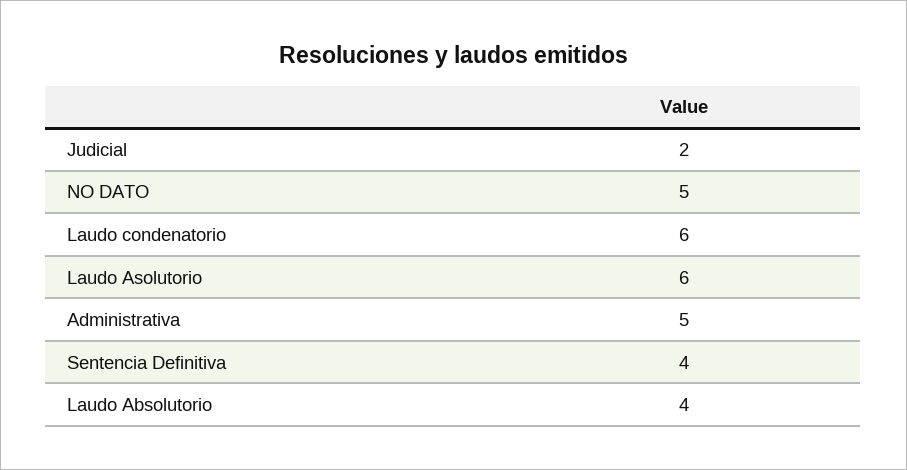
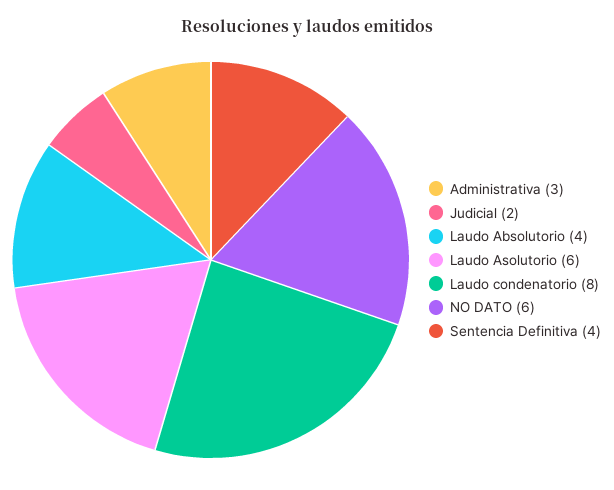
  {
    "Judicial": 2,
-   "NO DATO": 5,
+   "NO DATO": 6,
-   "Laudo condenatorio": 6,
+   "Laudo condenatorio": 8,
    "Laudo Asolutorio": 6,
-   "Administrativa": 5,
+   "Administrativa": 3,
    "Sentencia Definitiva": 4,
    "Laudo Absolutorio": 4
  }

